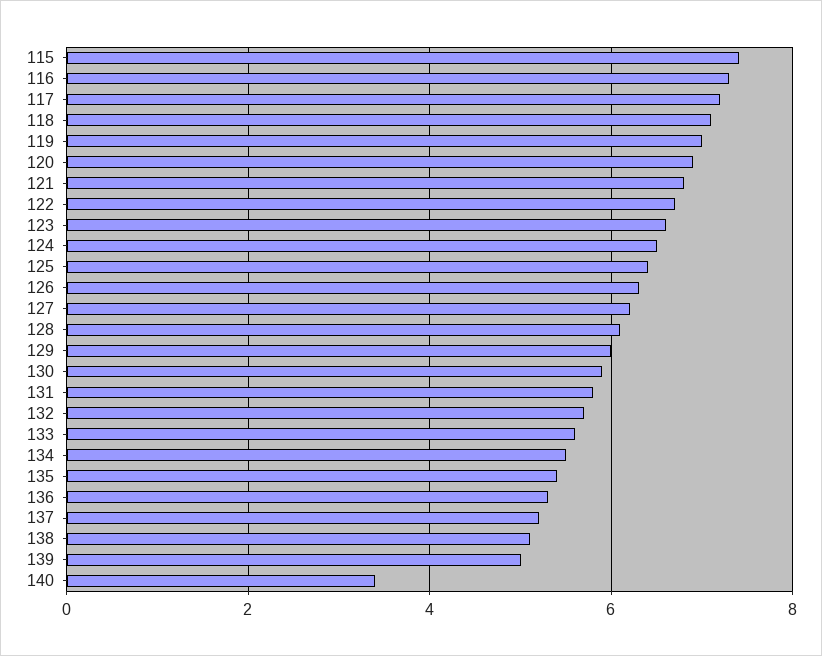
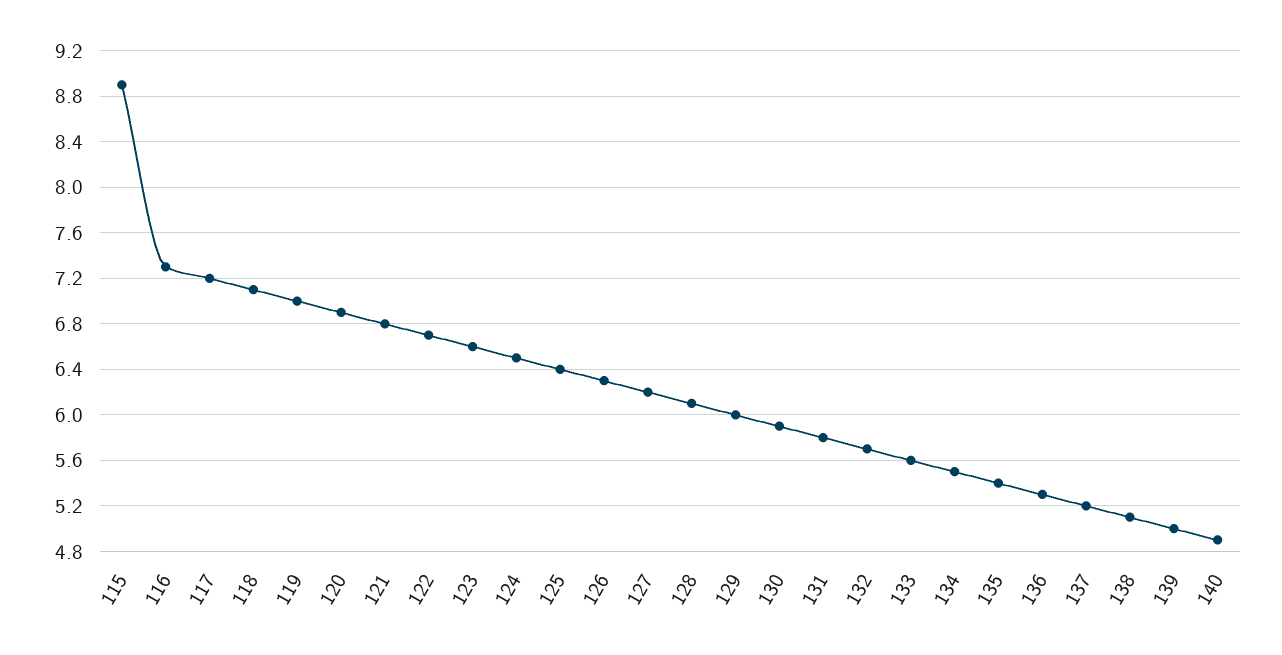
  {
-   "115": 7.5,
+   "115": 8.9,
    "116": 7.3,
    "117": 7.2,
    "118": 7.1,
    "119": 7,
    "120": 6.9,
    "121": 6.8,
    "122": 6.7,
    "123": 6.6,
    "124": 6.5,
    "125": 6.4,
    "126": 6.3,
    "127": 6.2,
    "128": 6.1,
    "129": 6,
    "130": 5.9,
    "131": 5.8,
    "132": 5.7,
    "133": 5.6,
    "134": 5.5,
    "135": 5.4,
    "136": 5.3,
    "137": 5.2,
    "138": 5.1,
    "139": 5,
-   "140": 3.5
+   "140": 4.9
  }

